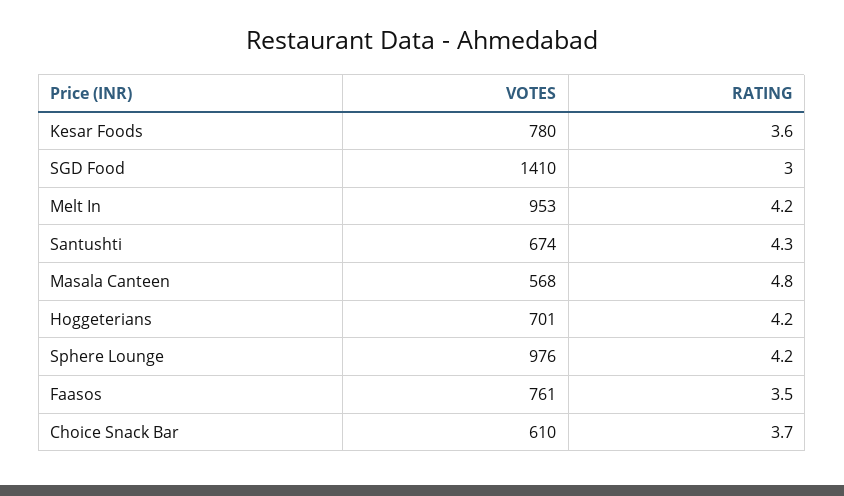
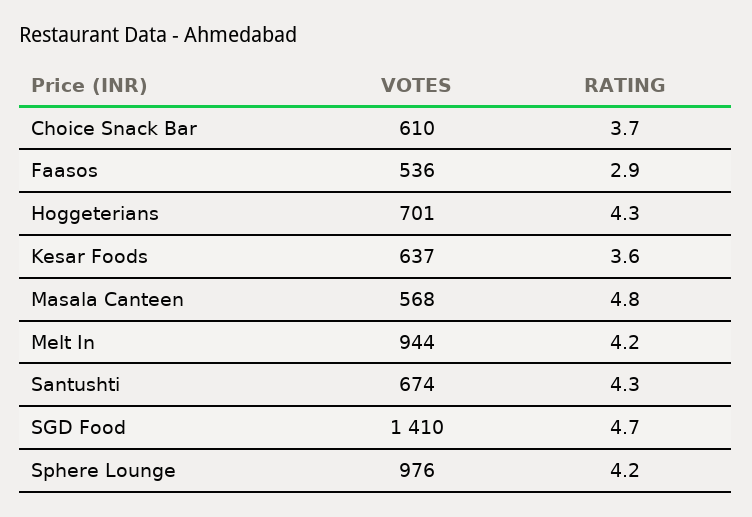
  {
    "VOTES": {
-     "Kesar Foods": 780,
+     "Kesar Foods": 637,
      "SGD Food": 1410,
-     "Melt In": 953,
+     "Melt In": 944,
      "Santushti": 674,
      "Masala Canteen": 568,
      "Hoggeterians": 701,
      "Sphere Lounge": 976,
-     "Faasos": 761,
+     "Faasos": 536,
      "Choice Snack Bar": 610
    },
    "RATING": {
      "Kesar Foods": 3.6,
-     "SGD Food": 3,
+     "SGD Food": 4.7,
      "Melt In": 4.2,
      "Santushti": 4.3,
      "Masala Canteen": 4.8,
-     "Hoggeterians": 4.2,
+     "Hoggeterians": 4.3,
      "Sphere Lounge": 4.2,
-     "Faasos": 3.5,
+     "Faasos": 2.9,
      "Choice Snack Bar": 3.7
    }
  }

